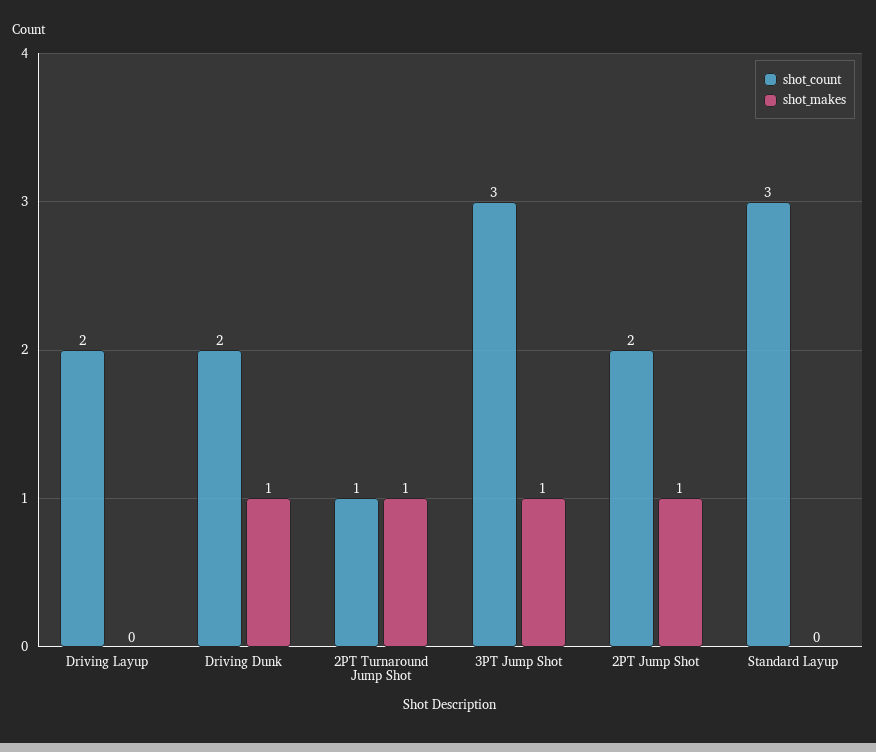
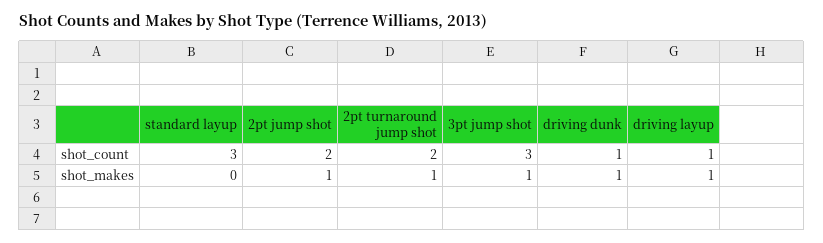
  {
    "shot_count": {
-     "Driving Layup": 2,
+     "Driving Layup": 1,
-     "Driving Dunk": 2,
+     "Driving Dunk": 1,
-     "2PT Turnaround Jump Shot": 1,
+     "2PT Turnaround Jump Shot": 2,
      "3PT Jump Shot": 3,
      "2PT Jump Shot": 2,
      "Standard Layup": 3
    },
    "shot_makes": {
-     "Driving Layup": 0,
+     "Driving Layup": 1,
      "Driving Dunk": 1,
      "2PT Turnaround Jump Shot": 1,
      "3PT Jump Shot": 1,
      "2PT Jump Shot": 1,
      "Standard Layup": 0
    }
  }

